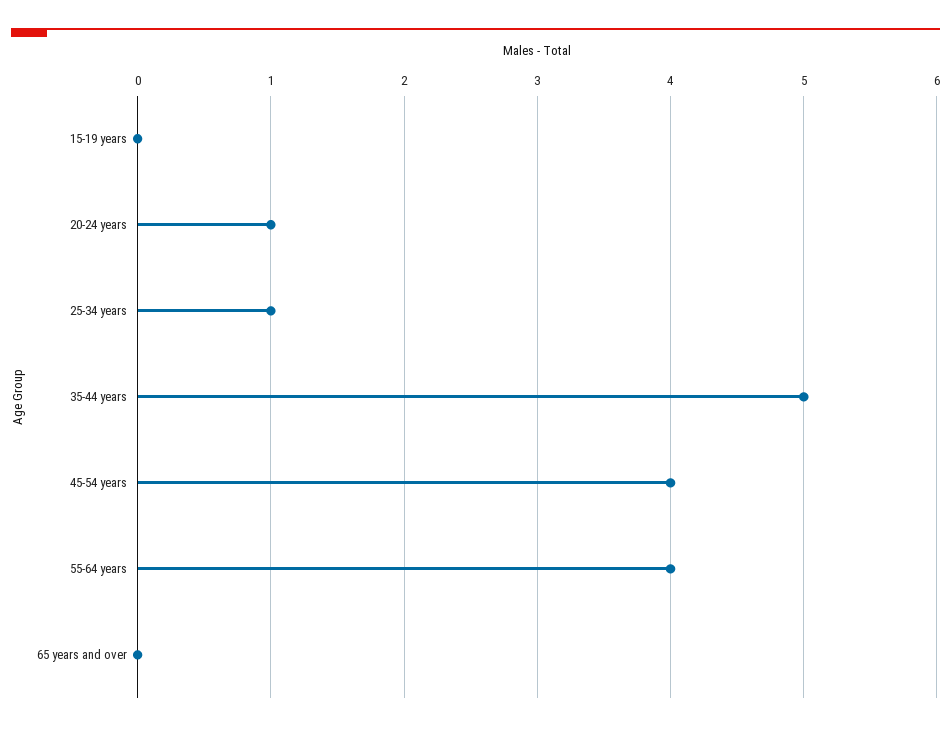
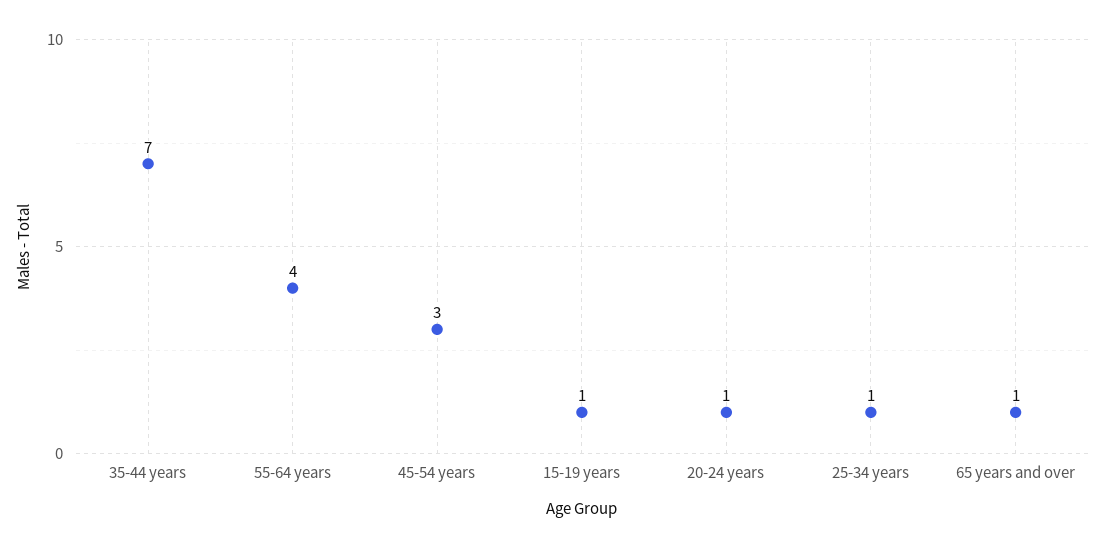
  {
-   "15-19 years": 0,
+   "15-19 years": 1,
    "20-24 years": 1,
    "25-34 years": 1,
-   "35-44 years": 5,
+   "35-44 years": 7,
-   "45-54 years": 4,
+   "45-54 years": 3,
    "55-64 years": 4,
-   "65 years and over": 0
+   "65 years and over": 1
  }

